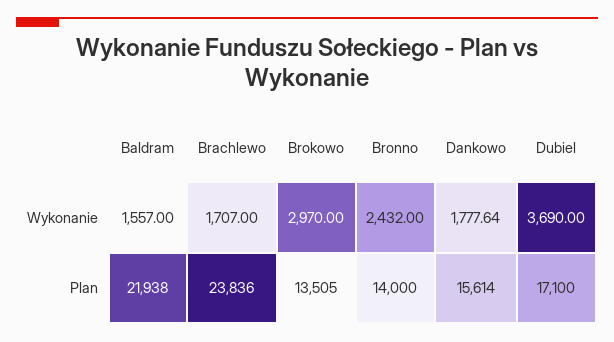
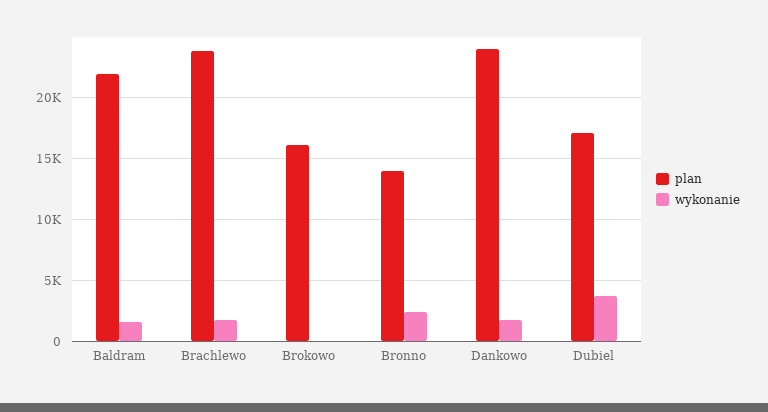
  {
    "Wykonanie": {
      "Baldram": 1557,
      "Brachlewo": 1707,
-     "Brokowo": 2970,
+     "Brokowo": 0,
      "Bronno": 2432,
      "Dankowo": 1777.64,
      "Dubiel": 3690
    },
    "Plan": {
      "Baldram": 21938,
      "Brachlewo": 23836,
-     "Brokowo": 13505,
+     "Brokowo": 16000,
      "Bronno": 14000,
-     "Dankowo": 15614,
+     "Dankowo": 24000,
      "Dubiel": 17100
    }
  }

